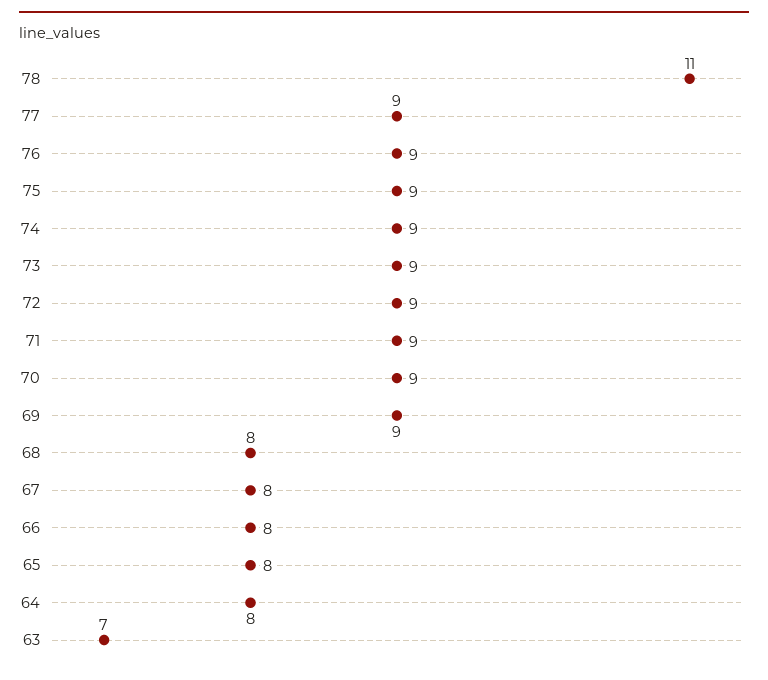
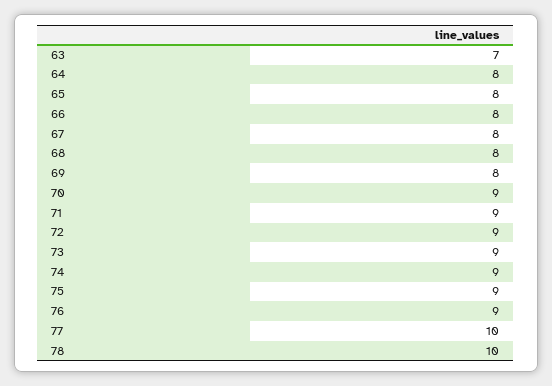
  {
-   "78": 11,
+   "78": 10,
-   "77": 9,
+   "77": 10,
    "76": 9,
    "75": 9,
    "74": 9,
    "73": 9,
    "72": 9,
    "71": 9,
    "70": 9,
-   "69": 9,
+   "69": 8,
    "68": 8,
    "67": 8,
    "66": 8,
    "65": 8,
    "64": 8,
    "63": 7
  }

